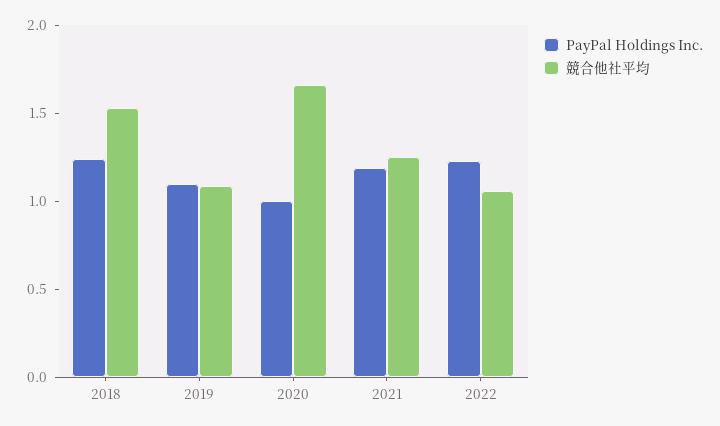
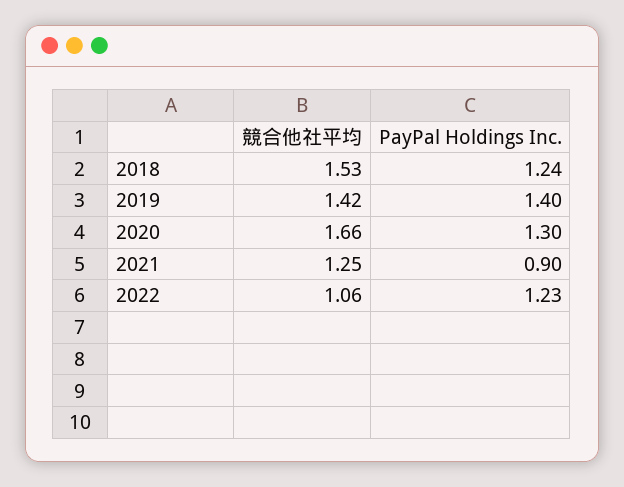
  {
    "PayPal Holdings Inc.": {
      "2018": 1.24,
-     "2019": 1.1,
+     "2019": 1.4,
-     "2020": 1,
+     "2020": 1.3,
-     "2021": 1.2,
+     "2021": 0.9,
      "2022": 1.23
    },
    "競合他社平均": {
      "2018": 1.53,
-     "2019": 1.1,
+     "2019": 1.42,
      "2020": 1.66,
      "2021": 1.25,
      "2022": 1.06
    }
  }

